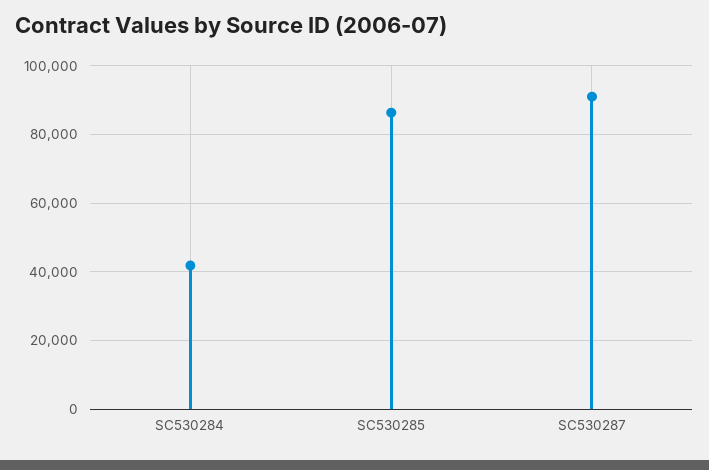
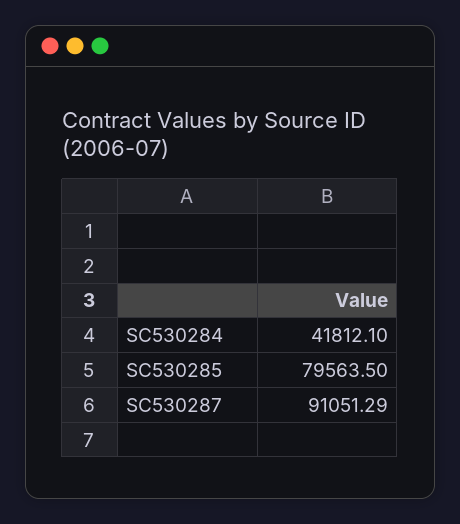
  {
    "SC530284": 41812.1,
-   "SC530285": 86000,
+   "SC530285": 79563.5,
    "SC530287": 91051.29
  }

